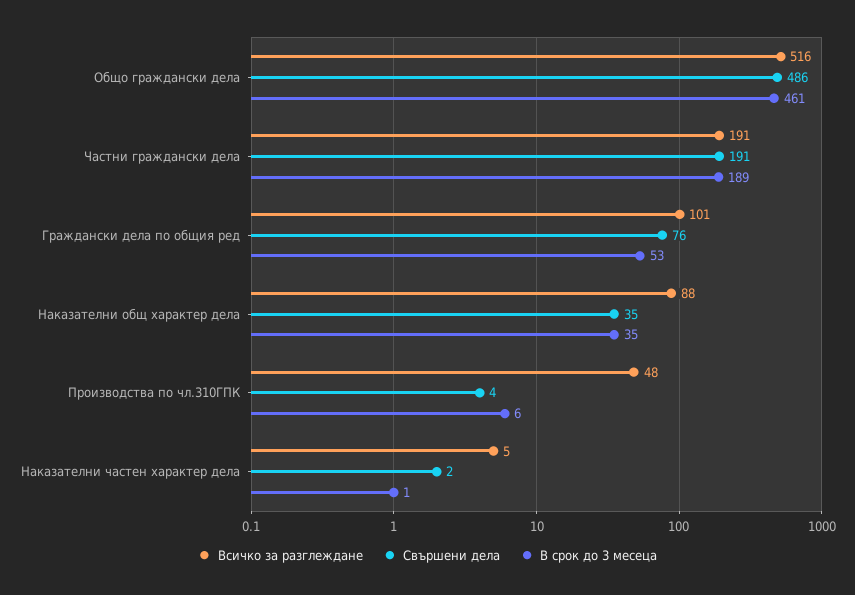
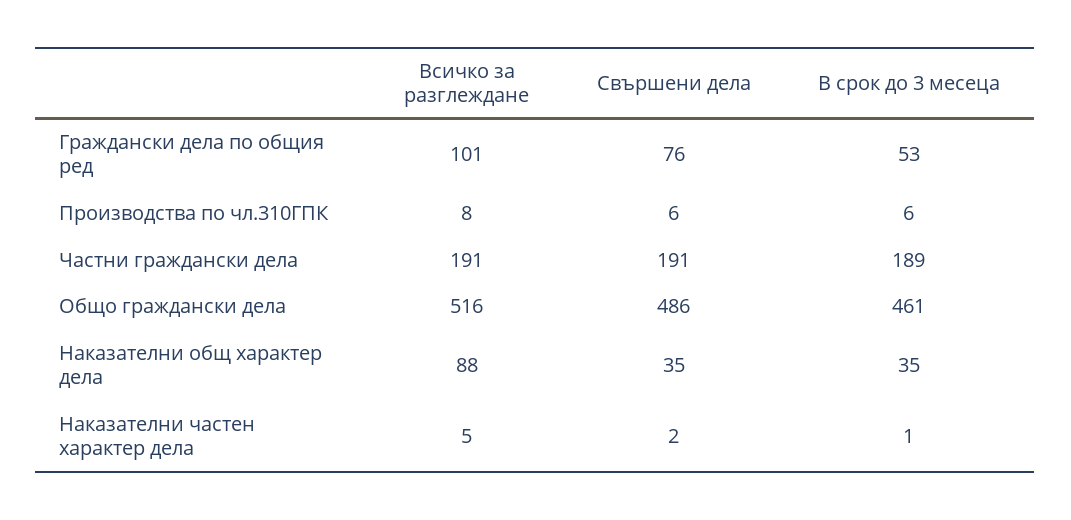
  {
    "Всичко за разглеждане": {
      "Общо граждански дела": 516,
      "Частни граждански дела": 191,
      "Граждански дела по общия ред": 101,
      "Наказателни общ характер дела": 88,
-     "Производства по чл.310ГПК": 48,
+     "Производства по чл.310ГПК": 8,
      "Наказателни частен характер дела": 5
    },
    "Свършени дела": {
      "Общо граждански дела": 486,
      "Частни граждански дела": 191,
      "Граждански дела по общия ред": 76,
      "Наказателни общ характер дела": 35,
-     "Производства по чл.310ГПК": 4,
+     "Производства по чл.310ГПК": 6,
      "Наказателни частен характер дела": 2
    },
    "В срок до 3 месеца": {
      "Общо граждански дела": 461,
      "Частни граждански дела": 189,
      "Граждански дела по общия ред": 53,
      "Наказателни общ характер дела": 35,
      "Производства по чл.310ГПК": 6,
      "Наказателни частен характер дела": 1
    }
  }

